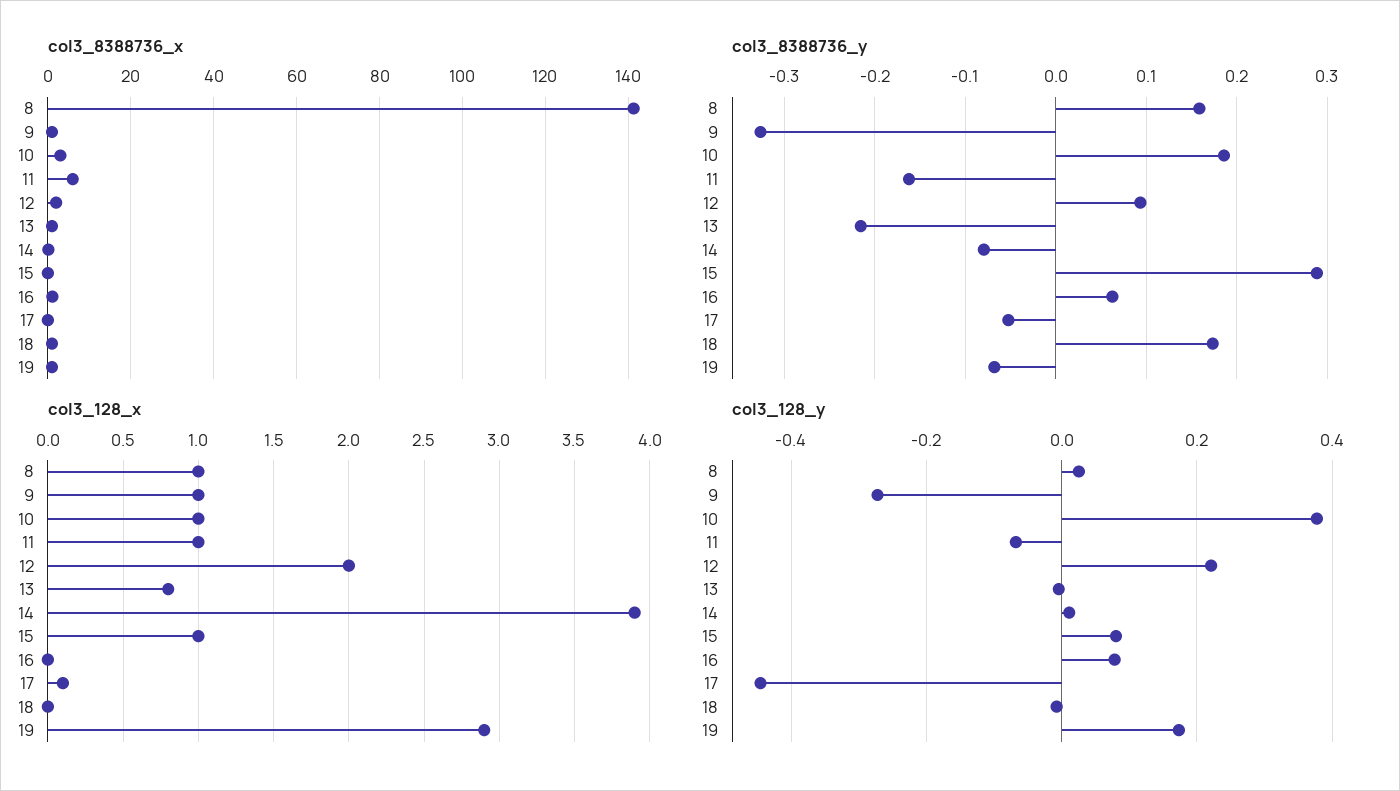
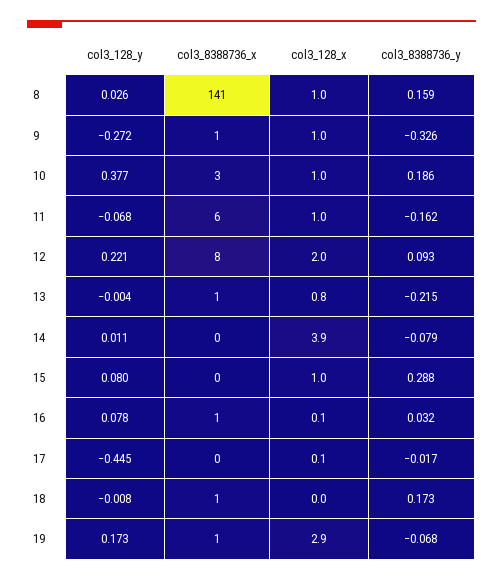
  {
    "col3_8388736_x": {
      "8": 141,
      "9": 1,
      "10": 3,
      "11": 6,
-     "12": 2,
+     "12": 8,
      "13": 1,
      "14": 0,
      "15": 0,
      "16": 1,
      "17": 0,
      "18": 1,
      "19": 1
    },
    "col3_8388736_y": {
      "8": 0.159,
      "9": -0.326,
      "10": 0.186,
      "11": -0.162,
      "12": 0.093,
      "13": -0.215,
      "14": -0.079,
      "15": 0.288,
-     "16": 0.06,
+     "16": 0.032,
-     "17": -0.05,
+     "17": -0.017,
      "18": 0.173,
      "19": -0.068
    },
    "col3_128_x": {
      "8": 1,
      "9": 1,
      "10": 1,
      "11": 1,
      "12": 2,
      "13": 0.8,
      "14": 3.9,
      "15": 1,
-     "16": 0,
+     "16": 0.1,
      "17": 0.1,
      "18": 0,
      "19": 2.9
    },
    "col3_128_y": {
      "8": 0.026,
      "9": -0.272,
      "10": 0.377,
      "11": -0.068,
      "12": 0.221,
      "13": -0.004,
      "14": 0.011,
      "15": 0.08,
      "16": 0.078,
      "17": -0.445,
      "18": -0.008,
      "19": 0.173
    }
  }

